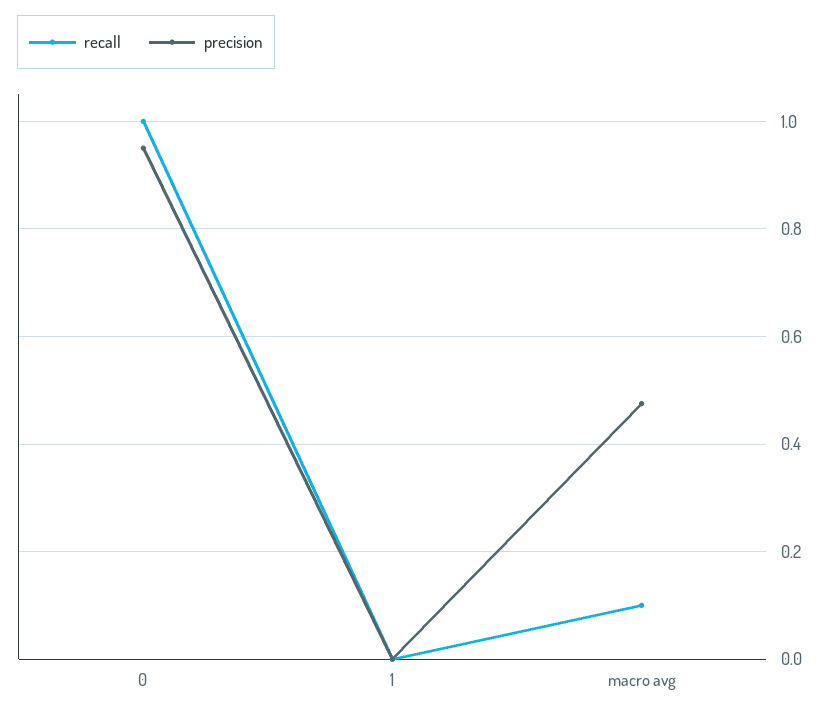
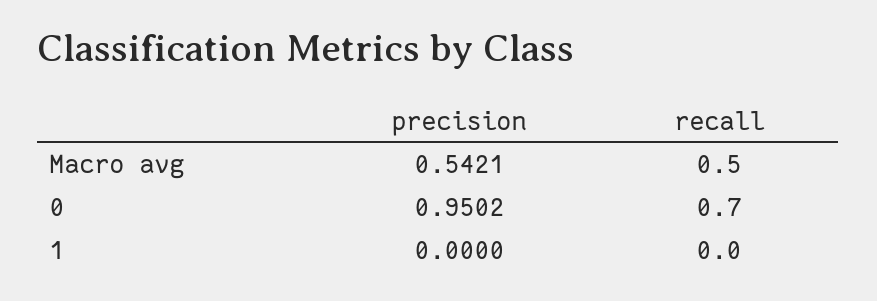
  {
    "recall": {
-     "0": 1,
+     "0": 0.7,
      "1": 0,
-     "macro avg": 0.1
+     "macro avg": 0.5
    },
    "precision": {
      "0": 0.9502,
      "1": 0,
-     "macro avg": 0.48
+     "macro avg": 0.5421
    }
  }

